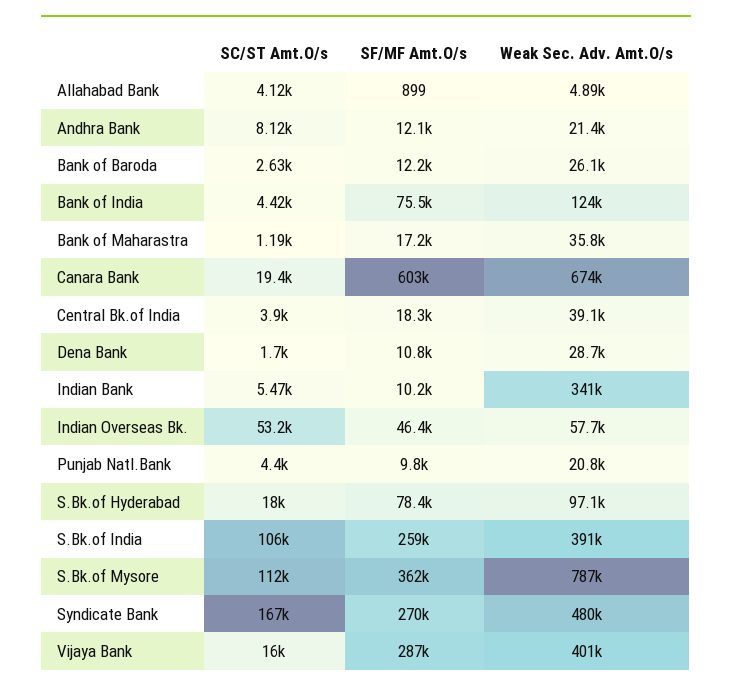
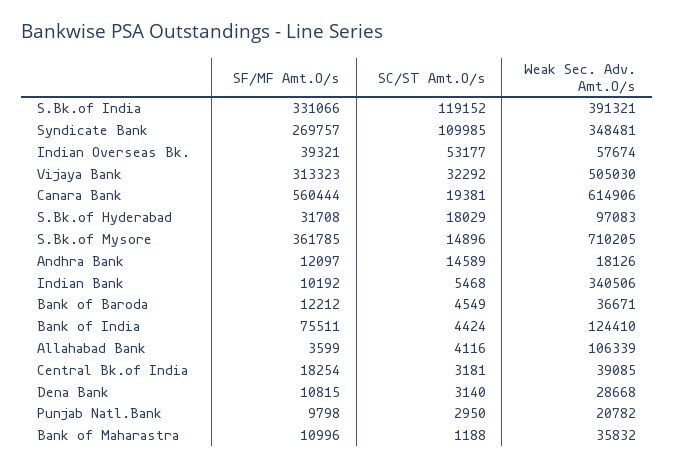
  {
    "SC/ST Amt.O/s": {
      "Allahabad Bank": 4116,
-     "Andhra Bank": 8120,
+     "Andhra Bank": 14589,
-     "Bank of Baroda": 2630,
+     "Bank of Baroda": 4549,
      "Bank of India": 4424,
      "Bank of Maharastra": 1188,
      "Canara Bank": 19381,
-     "Central Bk.of India": 3900,
+     "Central Bk.of India": 3181,
-     "Dena Bank": 1700,
+     "Dena Bank": 3140,
      "Indian Bank": 5468,
      "Indian Overseas Bk.": 53177,
-     "Punjab Natl.Bank": 4400,
+     "Punjab Natl.Bank": 2950,
      "S.Bk.of Hyderabad": 18029,
-     "S.Bk.of India": 106000,
+     "S.Bk.of India": 119152,
-     "S.Bk.of Mysore": 112000,
+     "S.Bk.of Mysore": 14896,
-     "Syndicate Bank": 167000,
+     "Syndicate Bank": 109985,
-     "Vijaya Bank": 16000
+     "Vijaya Bank": 32292
    },
    "SF/MF Amt.O/s": {
-     "Allahabad Bank": 899,
+     "Allahabad Bank": 3599,
      "Andhra Bank": 12097,
      "Bank of Baroda": 12212,
      "Bank of India": 75511,
-     "Bank of Maharastra": 17200,
+     "Bank of Maharastra": 10996,
-     "Canara Bank": 603000,
+     "Canara Bank": 560444,
      "Central Bk.of India": 18254,
      "Dena Bank": 10815,
      "Indian Bank": 10192,
-     "Indian Overseas Bk.": 46400,
+     "Indian Overseas Bk.": 39321,
      "Punjab Natl.Bank": 9798,
-     "S.Bk.of Hyderabad": 78400,
+     "S.Bk.of Hyderabad": 31708,
-     "S.Bk.of India": 259000,
+     "S.Bk.of India": 331066,
      "S.Bk.of Mysore": 361785,
      "Syndicate Bank": 269757,
-     "Vijaya Bank": 287000
+     "Vijaya Bank": 313323
    },
    "Weak Sec. Adv. Amt.O/s": {
-     "Allahabad Bank": 4890,
+     "Allahabad Bank": 106339,
-     "Andhra Bank": 21400,
+     "Andhra Bank": 18126,
-     "Bank of Baroda": 26100,
+     "Bank of Baroda": 36671,
      "Bank of India": 124410,
      "Bank of Maharastra": 35832,
-     "Canara Bank": 674000,
+     "Canara Bank": 614906,
      "Central Bk.of India": 39085,
      "Dena Bank": 28668,
      "Indian Bank": 340506,
      "Indian Overseas Bk.": 57674,
      "Punjab Natl.Bank": 20782,
      "S.Bk.of Hyderabad": 97083,
      "S.Bk.of India": 391321,
-     "S.Bk.of Mysore": 787000,
+     "S.Bk.of Mysore": 710205,
-     "Syndicate Bank": 480000,
+     "Syndicate Bank": 348481,
-     "Vijaya Bank": 401000
+     "Vijaya Bank": 505030
    }
  }

